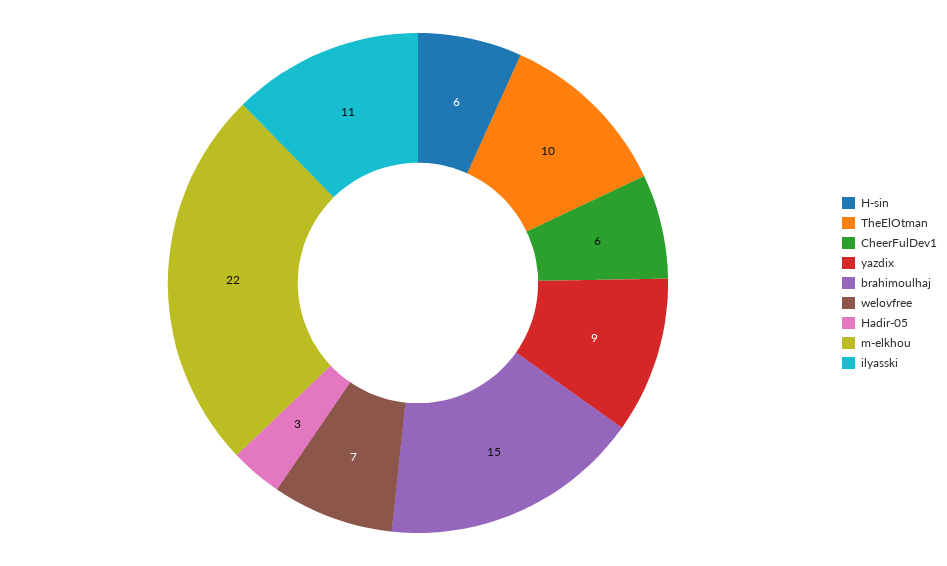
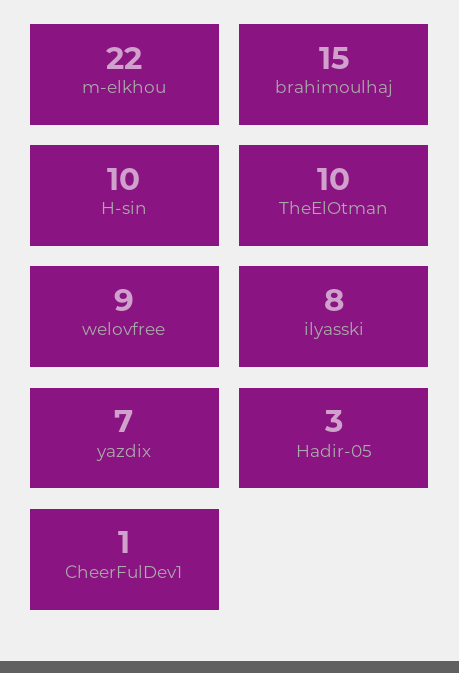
  {
-   "H-sin": 6,
+   "H-sin": 10,
    "TheElOtman": 10,
-   "CheerFulDev1": 6,
+   "CheerFulDev1": 1,
-   "yazdix": 9,
+   "yazdix": 7,
    "brahimoulhaj": 15,
-   "welovfree": 7,
+   "welovfree": 9,
    "Hadir-05": 3,
    "m-elkhou": 22,
-   "ilyasski": 11
+   "ilyasski": 8
  }

